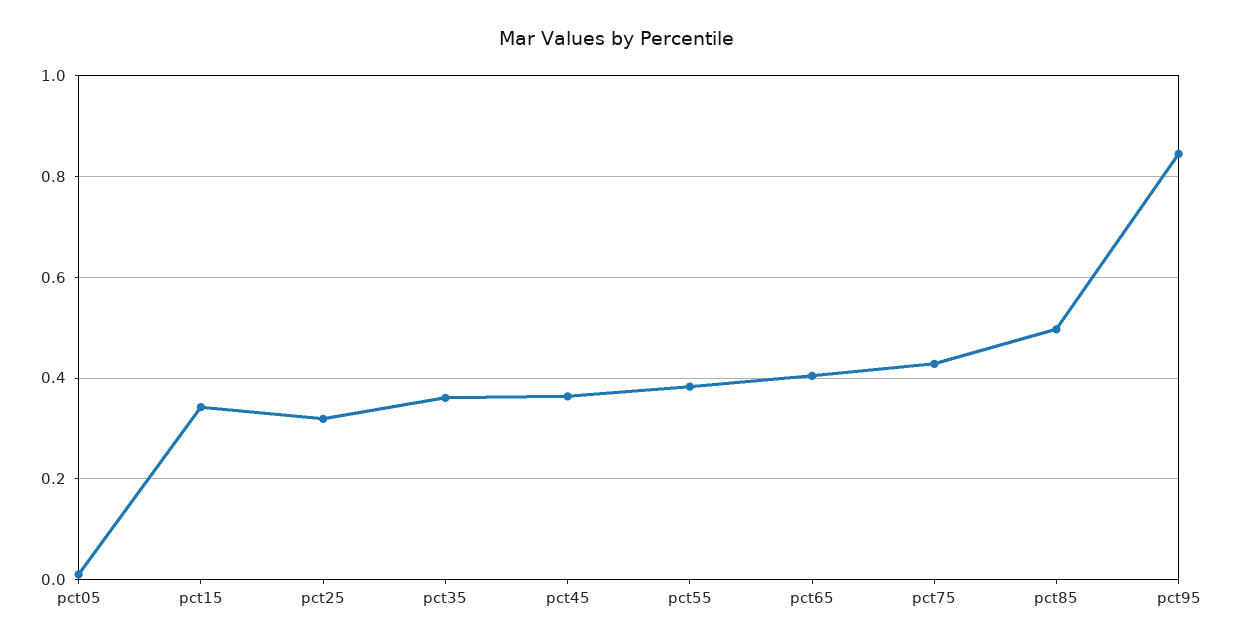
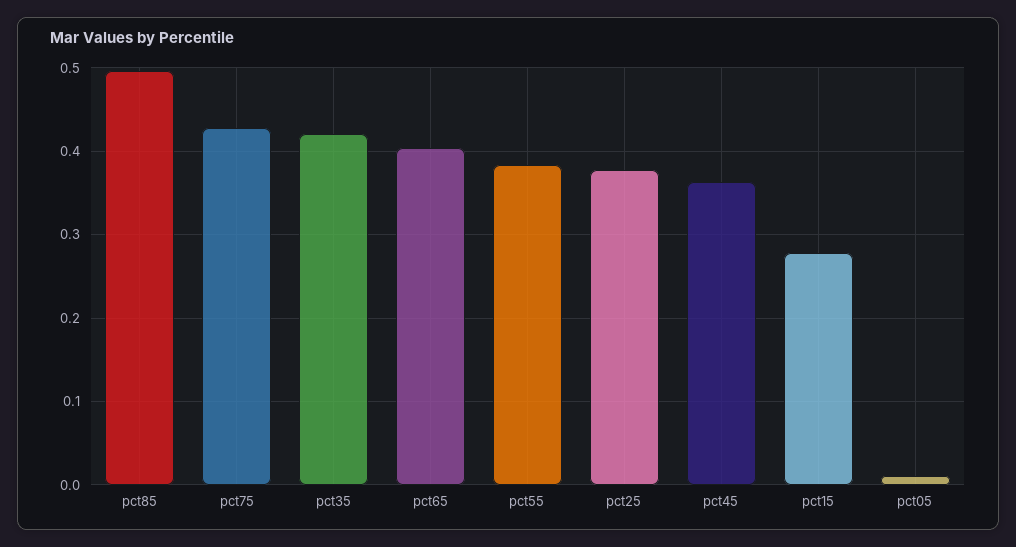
  {
    "pct05": 0.01,
-   "pct15": 0.34,
+   "pct15": 0.28,
-   "pct25": 0.32,
+   "pct25": 0.38,
-   "pct35": 0.36,
+   "pct35": 0.42,
    "pct45": 0.36,
    "pct55": 0.38,
    "pct65": 0.4,
    "pct75": 0.43,
-   "pct85": 0.5,
+   "pct85": 0.5
-   "pct95": 0.84
  }

